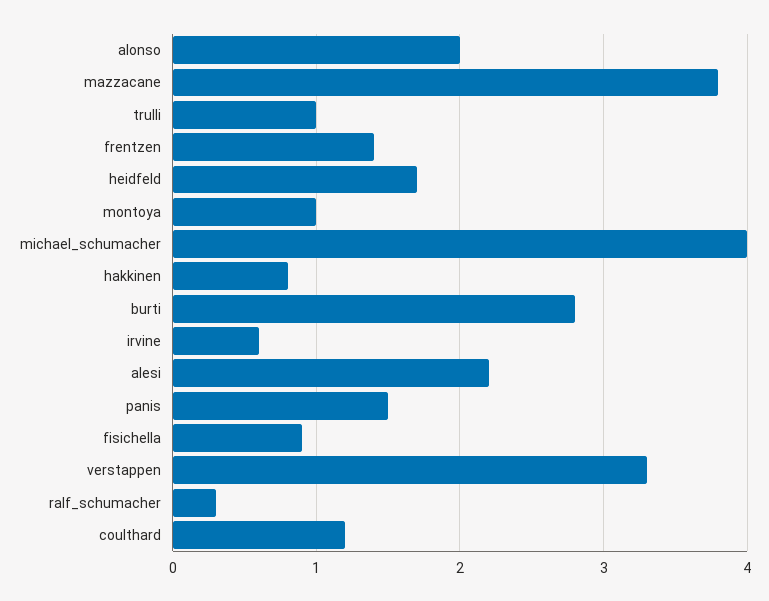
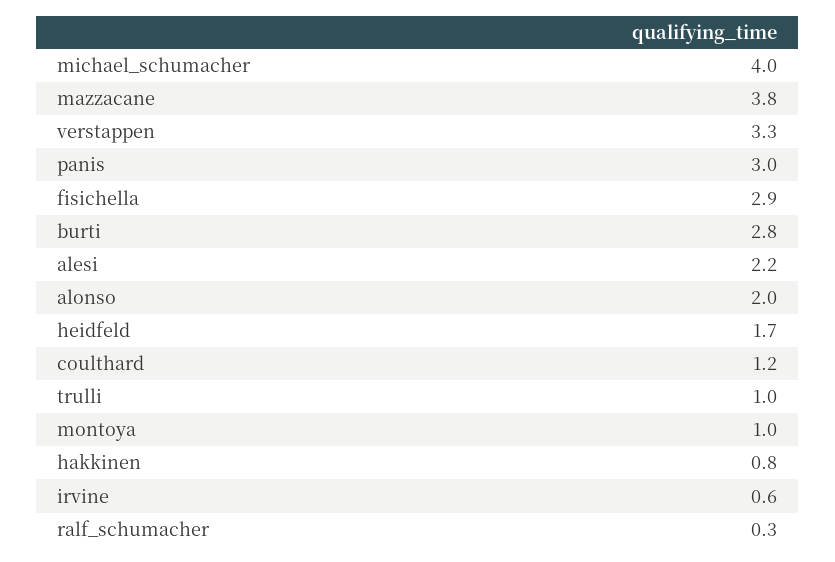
  {
    "alonso": 2,
    "mazzacane": 3.8,
    "trulli": 1,
-   "frentzen": 1.4,
    "heidfeld": 1.7,
    "montoya": 1,
    "michael_schumacher": 4,
    "hakkinen": 0.8,
    "burti": 2.8,
    "irvine": 0.6,
    "alesi": 2.2,
-   "panis": 1.5,
+   "panis": 3,
-   "fisichella": 0.9,
+   "fisichella": 2.9,
    "verstappen": 3.3,
    "ralf_schumacher": 0.3,
    "coulthard": 1.2
  }

